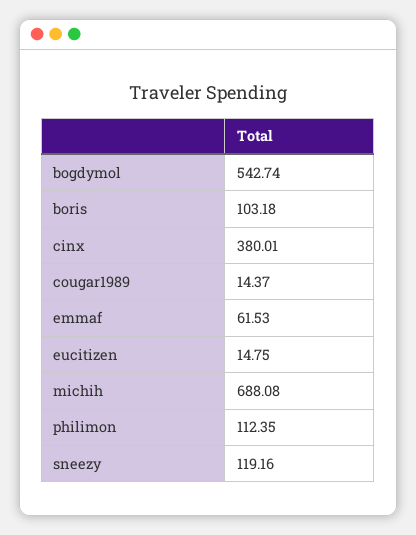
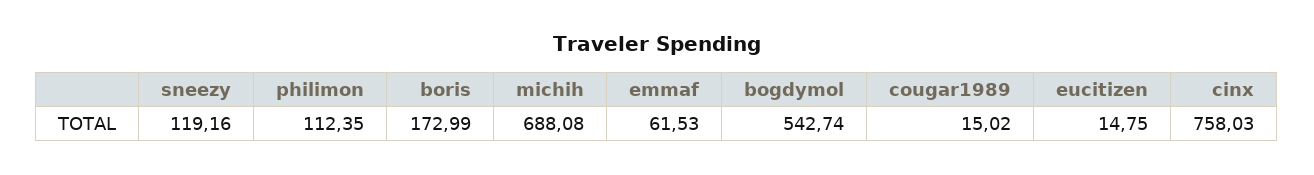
  {
    "bogdymol": 542.74,
-   "boris": 103.18,
+   "boris": 172.99,
-   "cinx": 380.01,
+   "cinx": 758.03,
-   "cougar1989": 14.37,
+   "cougar1989": 15.02,
    "emmaf": 61.53,
    "eucitizen": 14.75,
    "michih": 688.08,
    "philimon": 112.35,
    "sneezy": 119.16
  }

